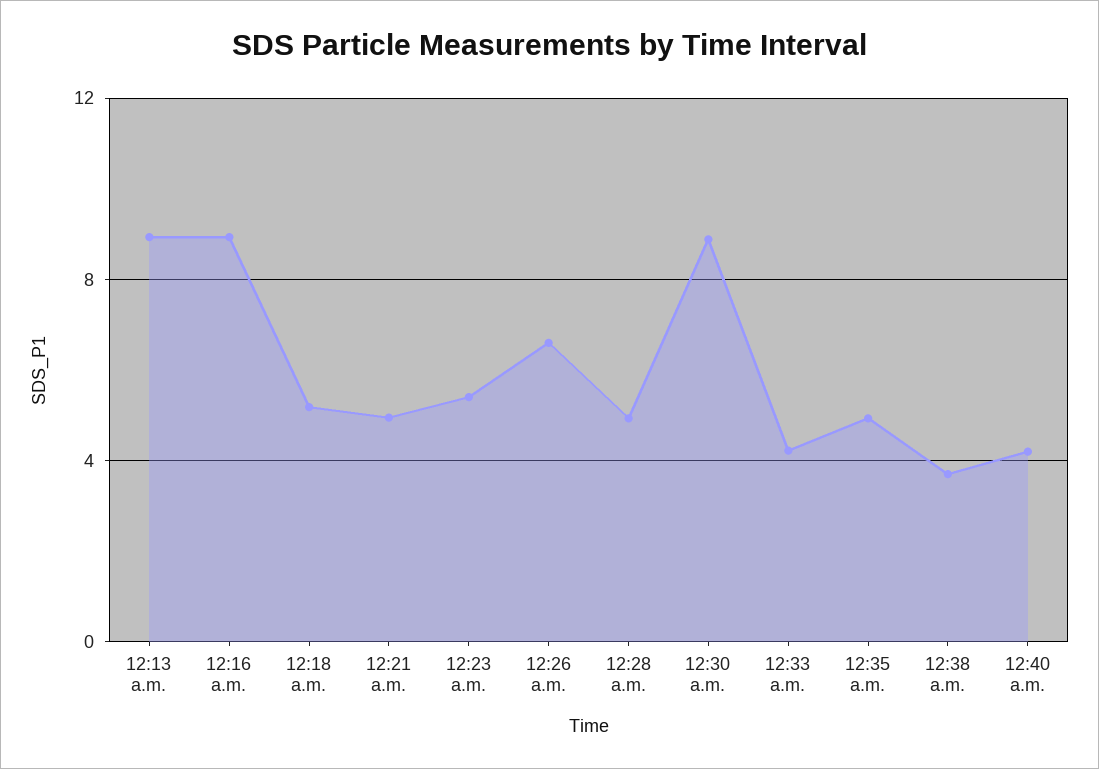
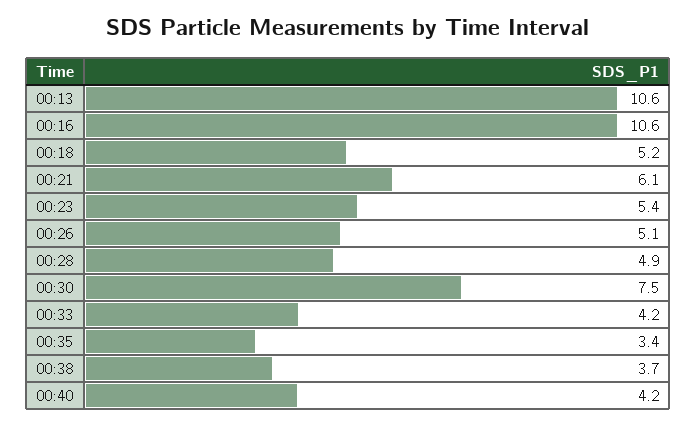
  {
-   "12:13 a.m.": 9,
+   "12:13 a.m.": 10.6,
-   "12:16 a.m.": 9,
+   "12:16 a.m.": 10.6,
    "12:18 a.m.": 5.2,
-   "12:21 a.m.": 5,
+   "12:21 a.m.": 6.1,
    "12:23 a.m.": 5.4,
-   "12:26 a.m.": 6.5,
+   "12:26 a.m.": 5.1,
    "12:28 a.m.": 4.9,
-   "12:30 a.m.": 9,
+   "12:30 a.m.": 7.5,
    "12:33 a.m.": 4.2,
-   "12:35 a.m.": 5,
+   "12:35 a.m.": 3.4,
    "12:38 a.m.": 3.7,
    "12:40 a.m.": 4.2
  }

